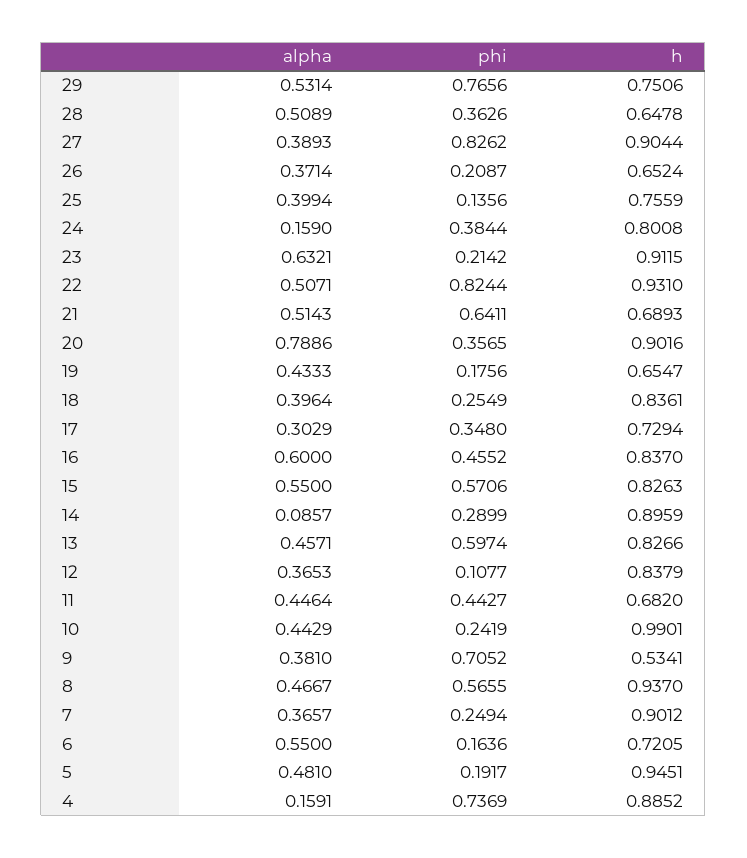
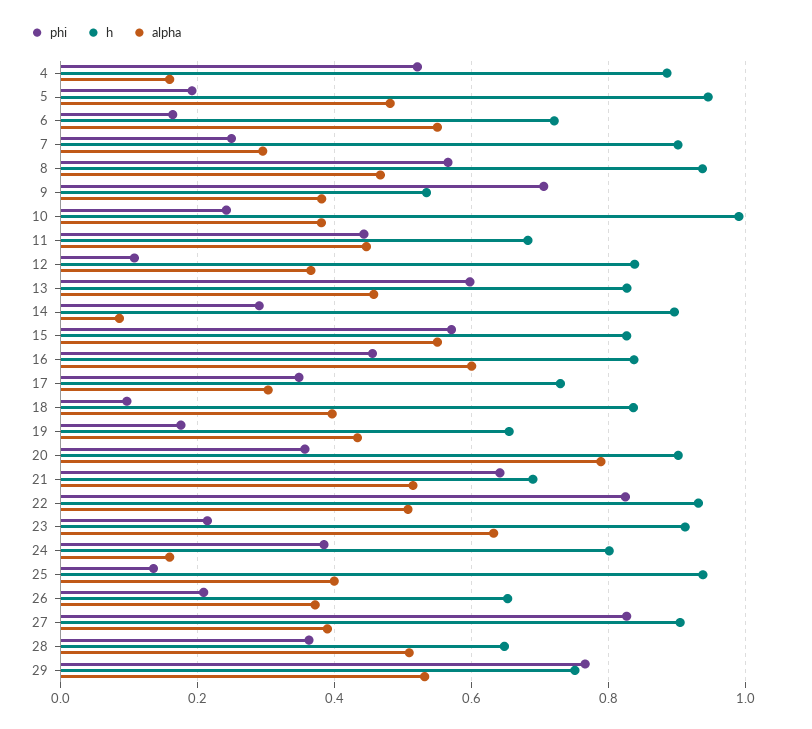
  {
    "alpha": {
      "29": 0.5314,
      "28": 0.5089,
      "27": 0.3893,
      "26": 0.3714,
      "25": 0.3994,
      "24": 0.159,
      "23": 0.6321,
      "22": 0.5071,
      "21": 0.5143,
      "20": 0.7886,
      "19": 0.4333,
      "18": 0.3964,
      "17": 0.3029,
      "16": 0.6,
      "15": 0.55,
      "14": 0.0857,
      "13": 0.4571,
      "12": 0.3653,
      "11": 0.4464,
-     "10": 0.4429,
+     "10": 0.38,
      "9": 0.381,
      "8": 0.4667,
-     "7": 0.3657,
+     "7": 0.3,
      "6": 0.55,
      "5": 0.481,
      "4": 0.1591
    },
    "phi": {
      "29": 0.7656,
      "28": 0.3626,
      "27": 0.8262,
      "26": 0.2087,
      "25": 0.1356,
      "24": 0.3844,
      "23": 0.2142,
      "22": 0.8244,
      "21": 0.6411,
      "20": 0.3565,
      "19": 0.1756,
-     "18": 0.2549,
+     "18": 0.1,
      "17": 0.348,
      "16": 0.4552,
      "15": 0.5706,
      "14": 0.2899,
      "13": 0.5974,
      "12": 0.1077,
      "11": 0.4427,
      "10": 0.2419,
      "9": 0.7052,
      "8": 0.5655,
      "7": 0.2494,
      "6": 0.1636,
      "5": 0.1917,
-     "4": 0.7369
+     "4": 0.52
    },
    "h": {
      "29": 0.7506,
      "28": 0.6478,
      "27": 0.9044,
      "26": 0.6524,
-     "25": 0.7559,
+     "25": 0.94,
      "24": 0.8008,
      "23": 0.9115,
      "22": 0.931,
      "21": 0.6893,
      "20": 0.9016,
      "19": 0.6547,
      "18": 0.8361,
      "17": 0.7294,
      "16": 0.837,
      "15": 0.8263,
      "14": 0.8959,
      "13": 0.8266,
      "12": 0.8379,
      "11": 0.682,
      "10": 0.9901,
      "9": 0.5341,
      "8": 0.937,
      "7": 0.9012,
      "6": 0.7205,
      "5": 0.9451,
      "4": 0.8852
    }
  }

